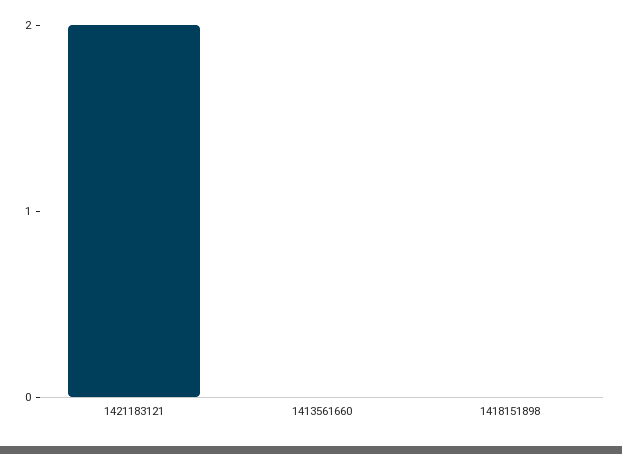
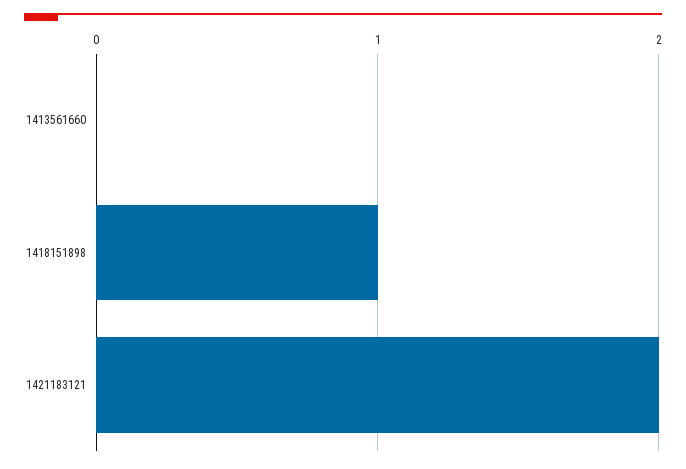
  {
    "1421183121": 2,
    "1413561660": 0,
-   "1418151898": 0
+   "1418151898": 1
  }

